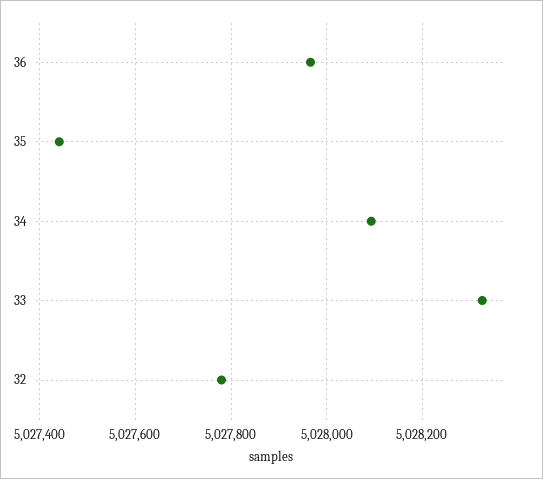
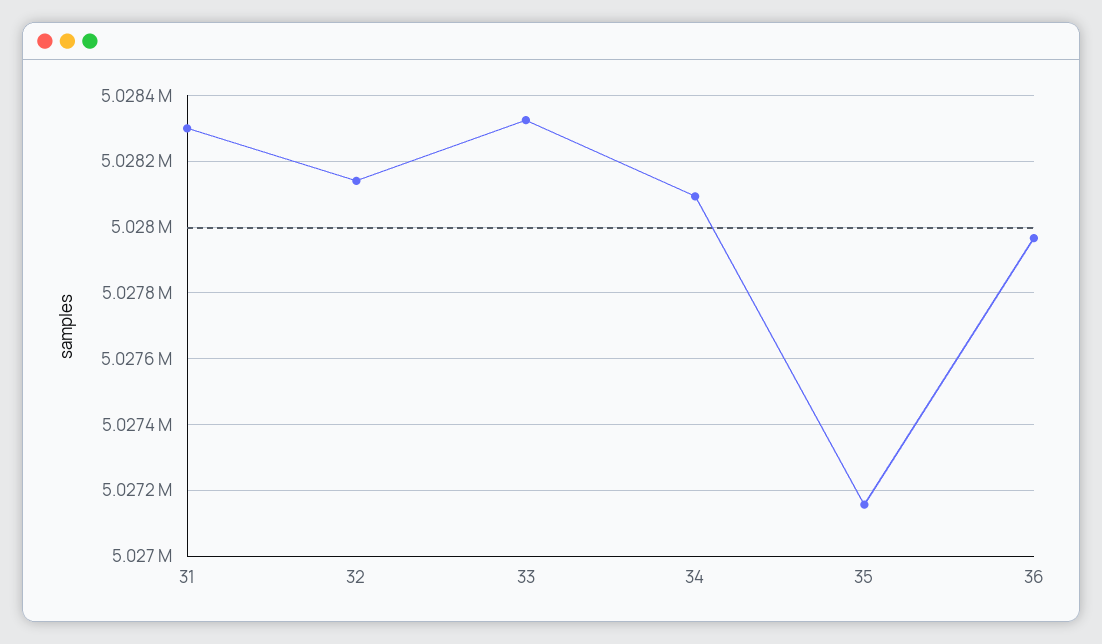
  {
    "36": 5027960,
-   "35": 5027440,
+   "35": 5027160,
    "34": 5028100,
    "33": 5028320,
-   "32": 5027780
+   "32": 5028140,
+   "31": 5028300
  }

